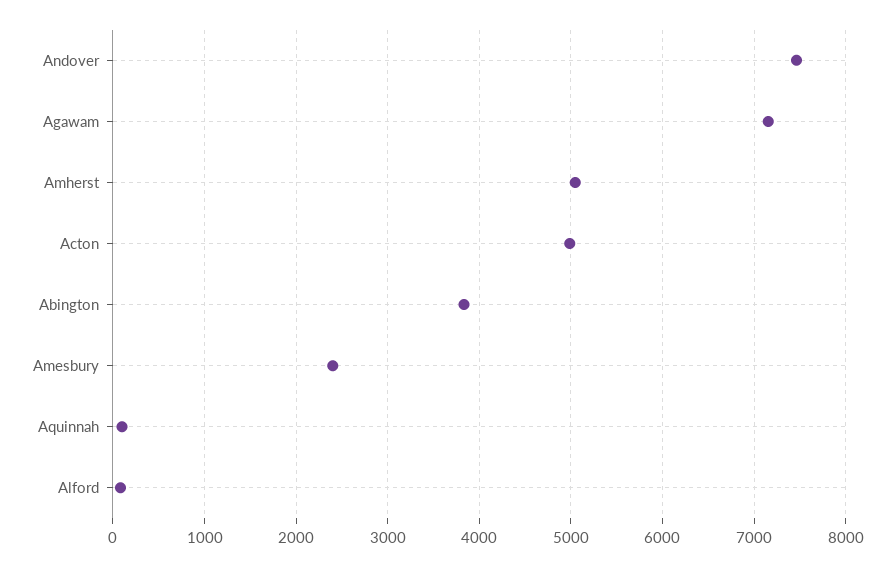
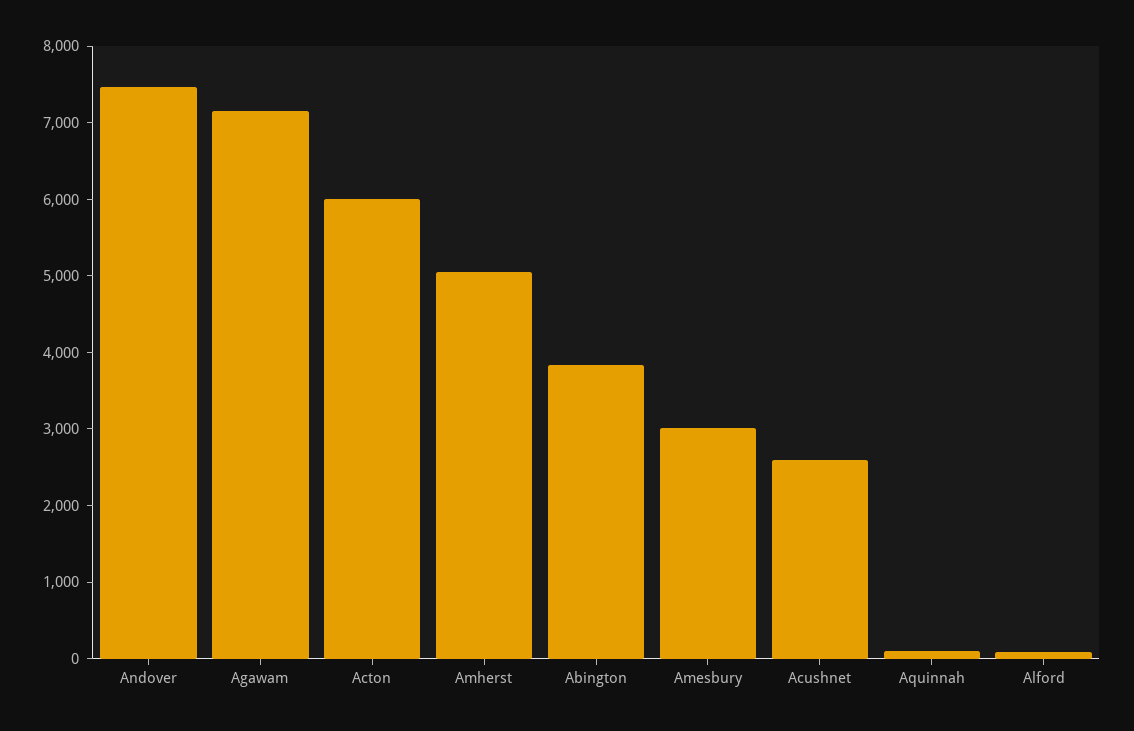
  {
    "Andover": 7500,
    "Agawam": 7200,
    "Amherst": 5000,
-   "Acton": 5000,
+   "Acton": 6000,
    "Abington": 3800,
-   "Amesbury": 2400,
+   "Amesbury": 3000,
    "Aquinnah": 100,
-   "Alford": 100
+   "Alford": 100,
+   "Acushnet": 2600
  }

